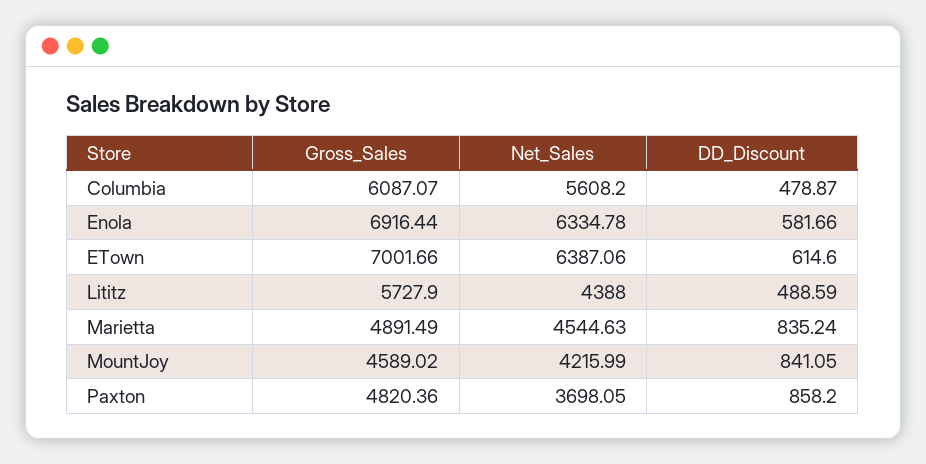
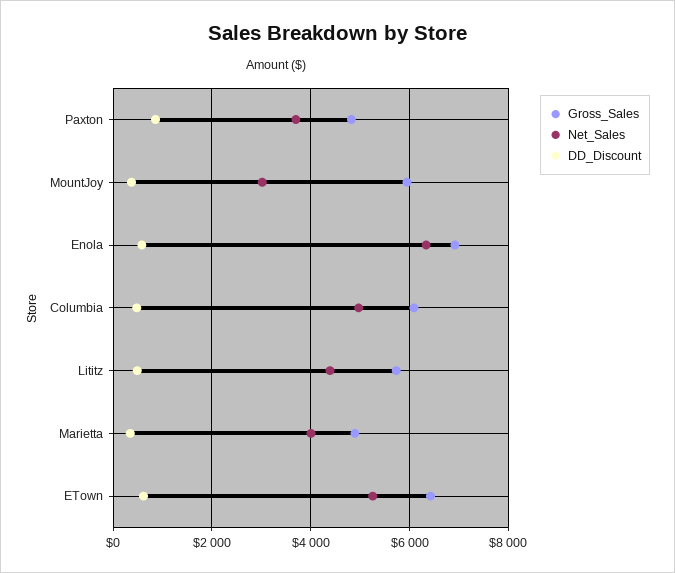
  {
    "Gross_Sales": {
      "Columbia": 6087.07,
      "Enola": 6916.44,
-     "ETown": 7001.66,
+     "ETown": 6400,
      "Lititz": 5727.9,
      "Marietta": 4891.49,
-     "MountJoy": 4589.02,
+     "MountJoy": 6000,
      "Paxton": 4820.36
    },
    "Net_Sales": {
-     "Columbia": 5608.2,
+     "Columbia": 5000,
      "Enola": 6334.78,
-     "ETown": 6387.06,
+     "ETown": 5200,
      "Lititz": 4388,
-     "Marietta": 4544.63,
+     "Marietta": 4000,
-     "MountJoy": 4215.99,
+     "MountJoy": 3000,
      "Paxton": 3698.05
    },
    "DD_Discount": {
      "Columbia": 478.87,
      "Enola": 581.66,
      "ETown": 614.6,
      "Lititz": 488.59,
-     "Marietta": 835.24,
+     "Marietta": 400,
-     "MountJoy": 841.05,
+     "MountJoy": 400,
      "Paxton": 858.2
    }
  }

